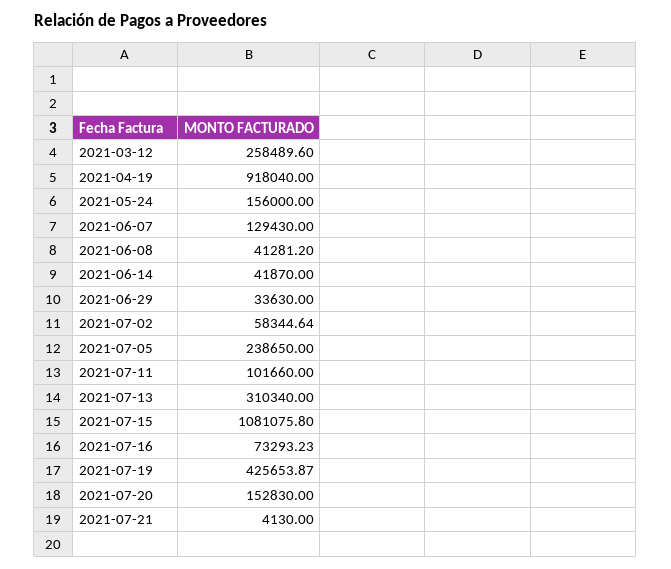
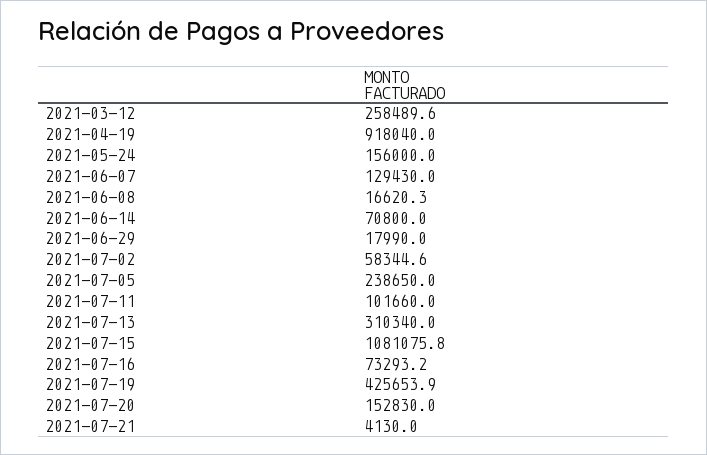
  {
    "2021-03-12": 258489.6,
    "2021-04-19": 918040,
    "2021-05-24": 156000,
    "2021-06-07": 129430,
-   "2021-06-08": 41281.2,
+   "2021-06-08": 16620.3,
-   "2021-06-14": 41870,
+   "2021-06-14": 70800,
-   "2021-06-29": 33630,
+   "2021-06-29": 17990,
    "2021-07-02": 58344.64,
    "2021-07-05": 238650,
    "2021-07-11": 101660,
    "2021-07-13": 310340,
    "2021-07-15": 1081075.8,
    "2021-07-16": 73293.23,
    "2021-07-19": 425653.87,
    "2021-07-20": 152830,
    "2021-07-21": 4130
  }

